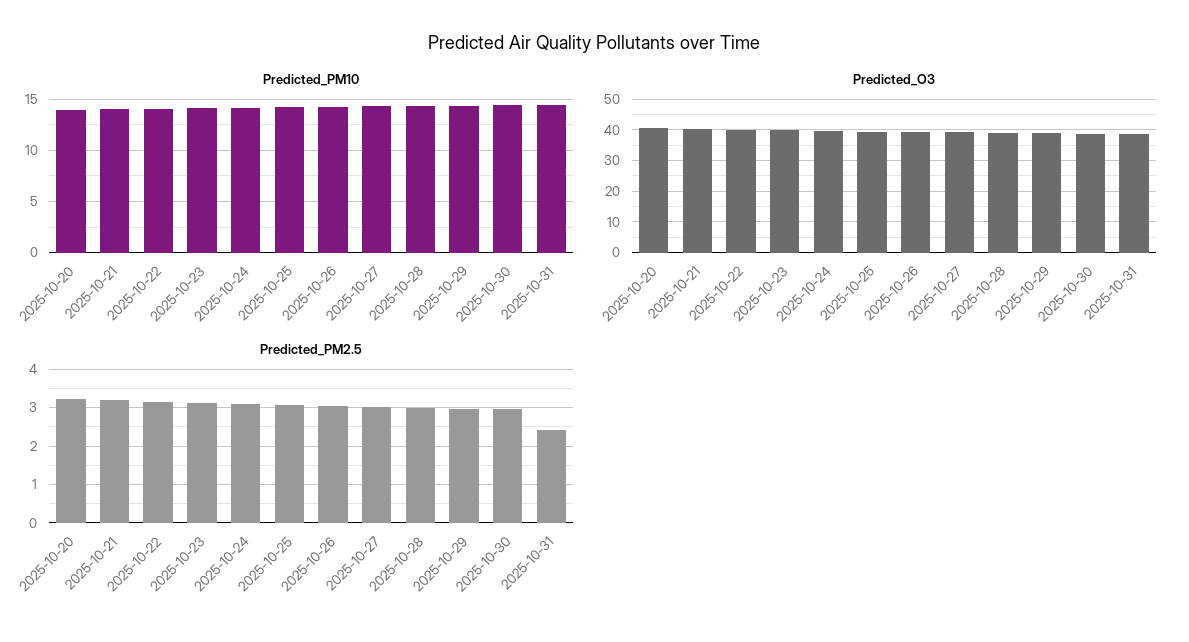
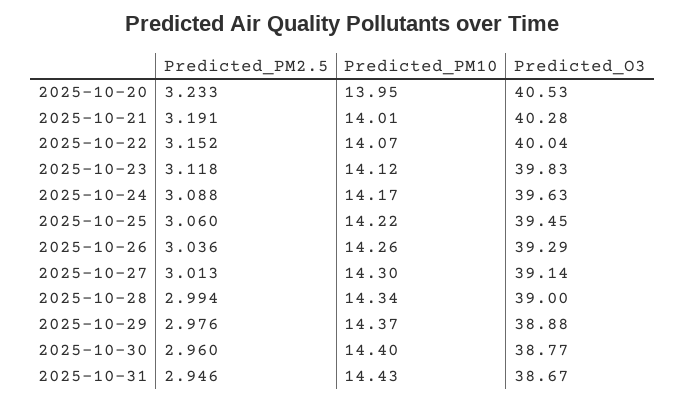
  {
    "Predicted_PM10": {
      "2025-10-20": 13.95,
      "2025-10-21": 14.01,
      "2025-10-22": 14.07,
      "2025-10-23": 14.12,
      "2025-10-24": 14.17,
      "2025-10-25": 14.22,
      "2025-10-26": 14.26,
      "2025-10-27": 14.3,
      "2025-10-28": 14.34,
      "2025-10-29": 14.37,
      "2025-10-30": 14.4,
      "2025-10-31": 14.43
    },
    "Predicted_O3": {
      "2025-10-20": 40.53,
      "2025-10-21": 40.28,
      "2025-10-22": 40.04,
      "2025-10-23": 39.83,
      "2025-10-24": 39.63,
      "2025-10-25": 39.45,
      "2025-10-26": 39.29,
      "2025-10-27": 39.14,
      "2025-10-28": 39,
      "2025-10-29": 38.88,
      "2025-10-30": 38.77,
      "2025-10-31": 38.67
    },
    "Predicted_PM2.5": {
      "2025-10-20": 3.233,
      "2025-10-21": 3.191,
      "2025-10-22": 3.152,
      "2025-10-23": 3.118,
      "2025-10-24": 3.088,
      "2025-10-25": 3.06,
      "2025-10-26": 3.036,
      "2025-10-27": 3.013,
      "2025-10-28": 2.994,
      "2025-10-29": 2.976,
      "2025-10-30": 2.96,
-     "2025-10-31": 2.4
+     "2025-10-31": 2.946
    }
  }

